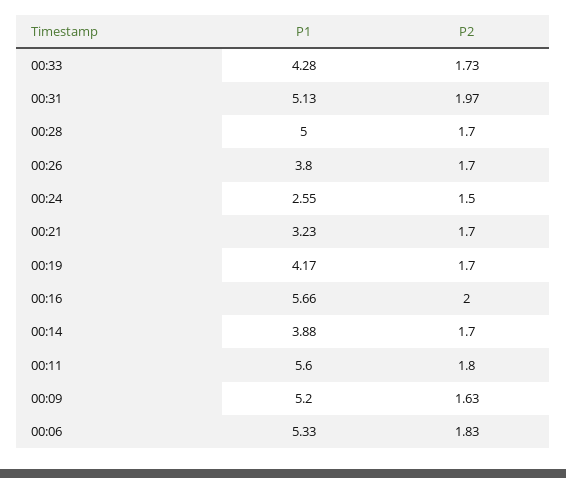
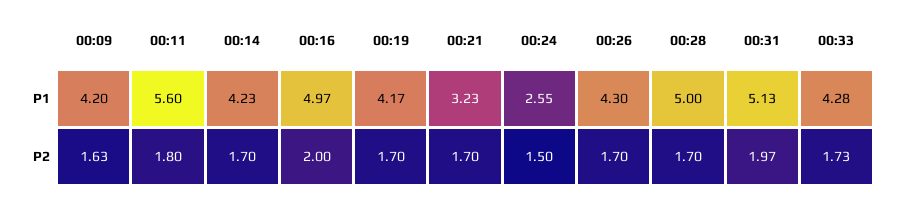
  {
    "P1": {
      "00:33": 4.28,
      "00:31": 5.13,
      "00:28": 5,
-     "00:26": 3.8,
+     "00:26": 4.3,
      "00:24": 2.55,
      "00:21": 3.23,
      "00:19": 4.17,
-     "00:16": 5.66,
+     "00:16": 4.97,
-     "00:14": 3.88,
+     "00:14": 4.23,
      "00:11": 5.6,
-     "00:09": 5.2,
+     "00:09": 4.2
-     "00:06": 5.33
    },
    "P2": {
      "00:33": 1.73,
      "00:31": 1.97,
      "00:28": 1.7,
      "00:26": 1.7,
      "00:24": 1.5,
      "00:21": 1.7,
      "00:19": 1.7,
      "00:16": 2,
      "00:14": 1.7,
      "00:11": 1.8,
-     "00:09": 1.63,
+     "00:09": 1.63
-     "00:06": 1.83
    }
  }

